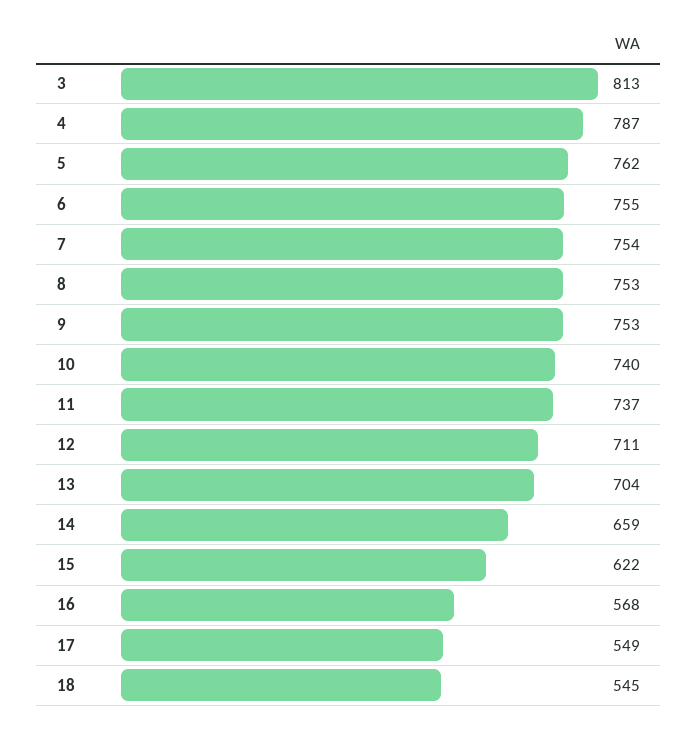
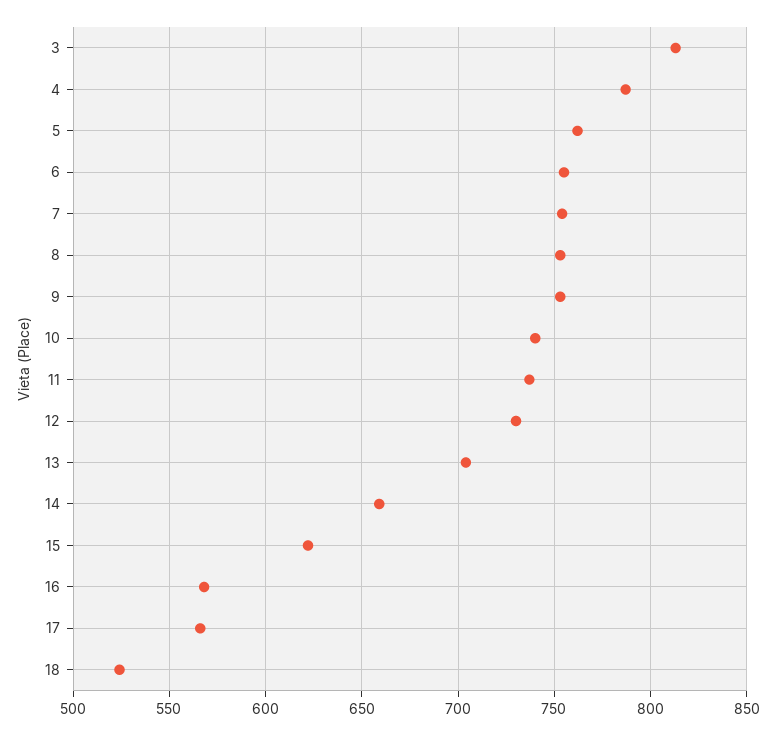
  {
    "3": 813,
    "4": 787,
    "5": 762,
    "6": 755,
    "7": 754,
    "8": 753,
    "9": 753,
    "10": 740,
    "11": 737,
-   "12": 711,
+   "12": 730,
    "13": 704,
    "14": 659,
    "15": 622,
    "16": 568,
-   "17": 549,
+   "17": 565,
-   "18": 545
+   "18": 525
  }

